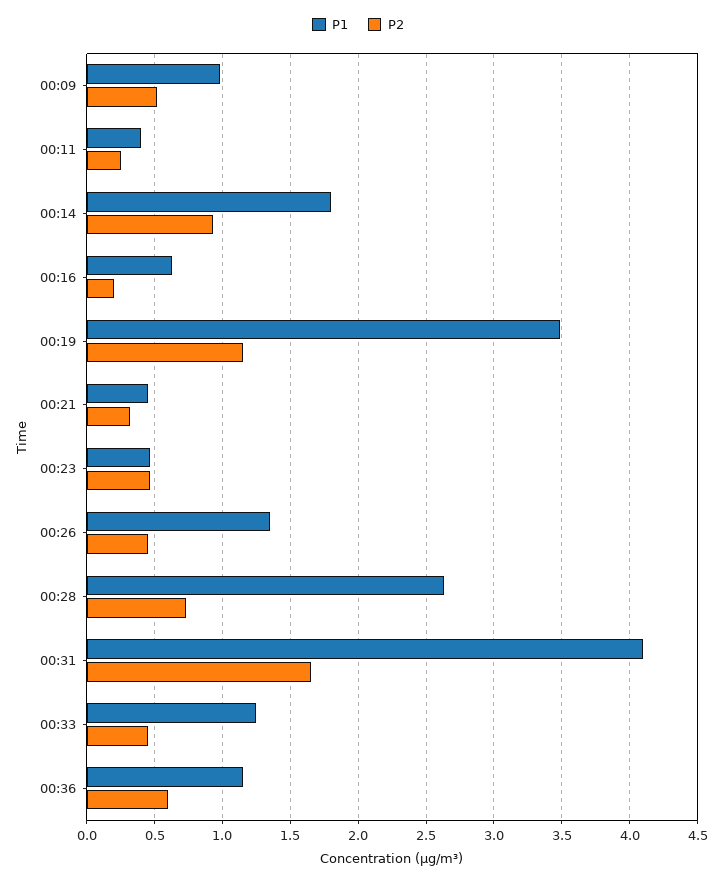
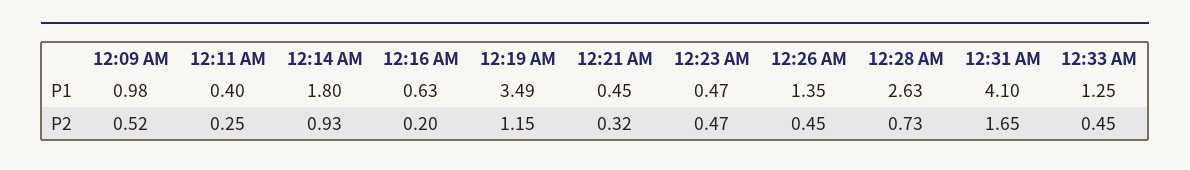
  {
    "P1": {
      "00:09": 0.98,
      "00:11": 0.4,
      "00:14": 1.8,
      "00:16": 0.63,
      "00:19": 3.49,
      "00:21": 0.45,
      "00:23": 0.47,
      "00:26": 1.35,
      "00:28": 2.63,
      "00:31": 4.1,
-     "00:33": 1.25,
+     "00:33": 1.25
-     "00:36": 1.15
    },
    "P2": {
      "00:09": 0.52,
      "00:11": 0.25,
      "00:14": 0.93,
      "00:16": 0.2,
      "00:19": 1.15,
      "00:21": 0.32,
      "00:23": 0.47,
      "00:26": 0.45,
      "00:28": 0.73,
      "00:31": 1.65,
-     "00:33": 0.45,
+     "00:33": 0.45
-     "00:36": 0.6
    }
  }

